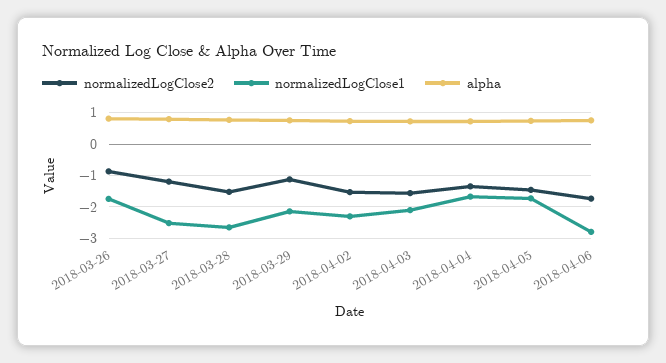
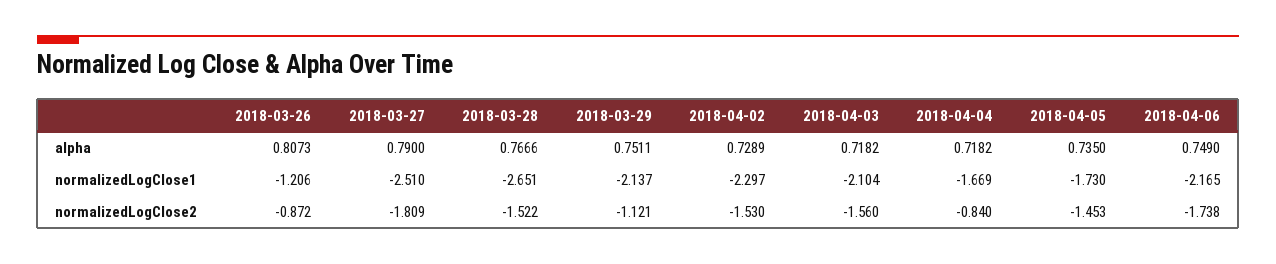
  {
    "normalizedLogClose2": {
      "2018-03-26": -0.872,
-     "2018-03-27": -1.2,
+     "2018-03-27": -1.809,
      "2018-03-28": -1.522,
      "2018-03-29": -1.121,
      "2018-04-02": -1.53,
      "2018-04-03": -1.56,
-     "2018-04-04": -1.4,
+     "2018-04-04": -0.84,
      "2018-04-05": -1.453,
      "2018-04-06": -1.738
    },
    "normalizedLogClose1": {
-     "2018-03-26": -1.8,
+     "2018-03-26": -1.206,
      "2018-03-27": -2.51,
      "2018-03-28": -2.651,
      "2018-03-29": -2.137,
      "2018-04-02": -2.297,
      "2018-04-03": -2.104,
      "2018-04-04": -1.669,
      "2018-04-05": -1.73,
-     "2018-04-06": -2.8
+     "2018-04-06": -2.165
    },
    "alpha": {
      "2018-03-26": 0.8073,
      "2018-03-27": 0.79,
      "2018-03-28": 0.7666,
      "2018-03-29": 0.7511,
      "2018-04-02": 0.7289,
      "2018-04-03": 0.7182,
      "2018-04-04": 0.7182,
      "2018-04-05": 0.735,
      "2018-04-06": 0.749
    }
  }

